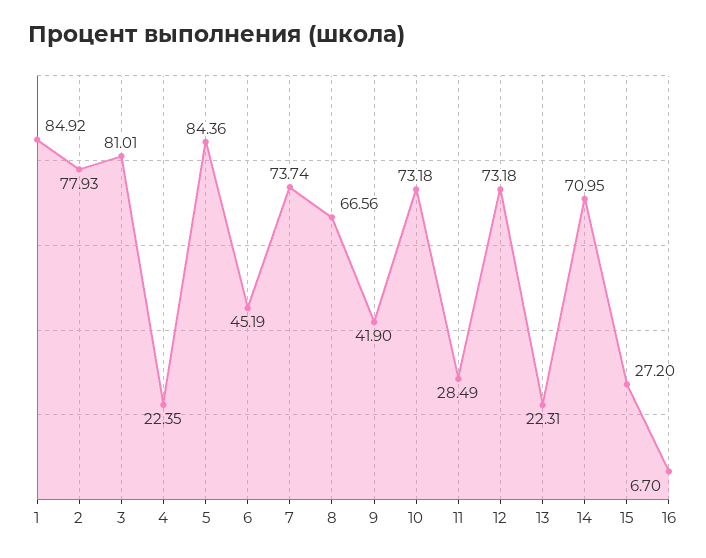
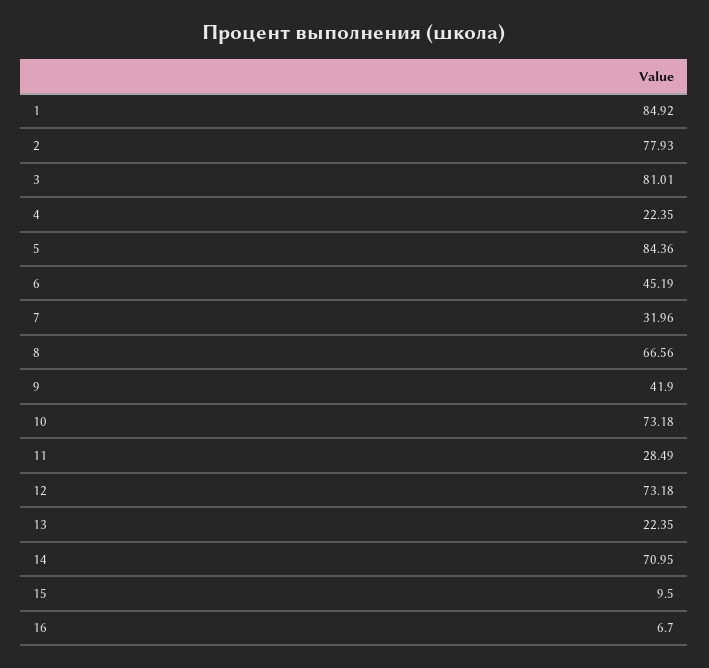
  {
    "1": 84.92,
    "2": 77.93,
    "3": 81.01,
    "4": 22.35,
    "5": 84.36,
    "6": 45.19,
-   "7": 73.74,
+   "7": 31.96,
    "8": 66.56,
    "9": 41.9,
    "10": 73.18,
    "11": 28.49,
    "12": 73.18,
-   "13": 22.31,
+   "13": 22.35,
    "14": 70.95,
-   "15": 27.2,
+   "15": 9.5,
    "16": 6.7
  }

